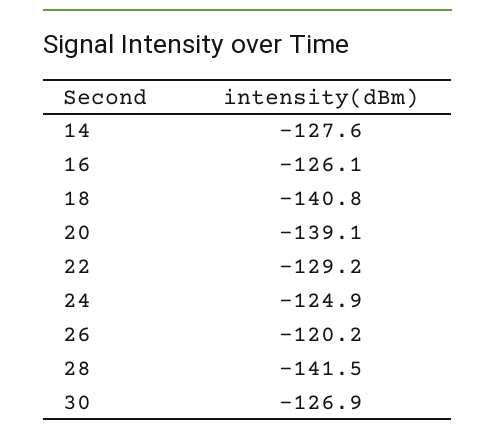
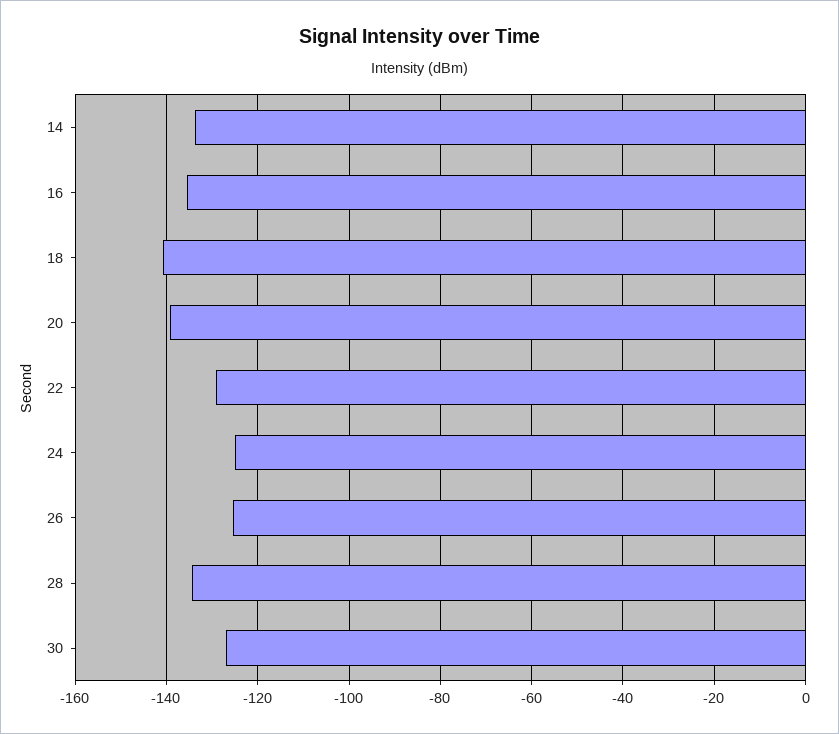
  {
-   "14": -127.6,
+   "14": -134,
-   "16": -126.1,
+   "16": -136,
    "18": -140.8,
    "20": -139.1,
    "22": -129.2,
    "24": -124.9,
-   "26": -120.2,
+   "26": -126,
-   "28": -141.5,
+   "28": -134,
    "30": -126.9
  }

